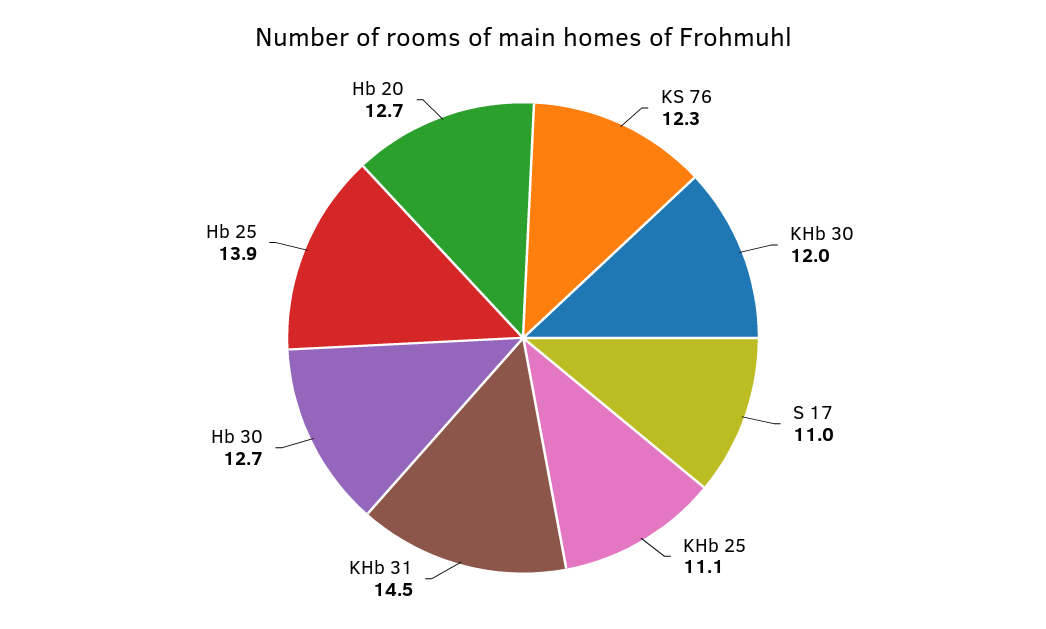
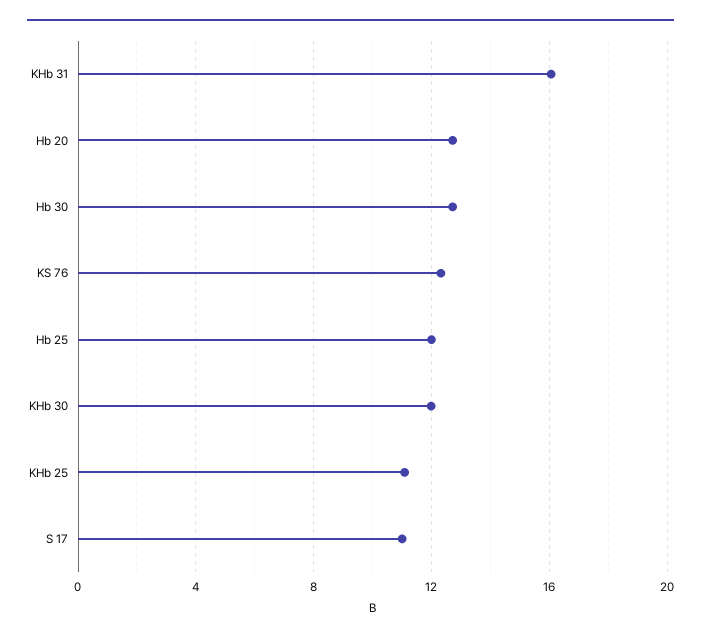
  {
    "KS 76": 12.3,
    "KHb 30": 12,
    "S 17": 11,
    "KHb 25": 11.1,
-   "KHb 31": 14.5,
+   "KHb 31": 16,
    "Hb 30": 12.7,
-   "Hb 25": 13.9,
+   "Hb 25": 12,
    "Hb 20": 12.7
  }

